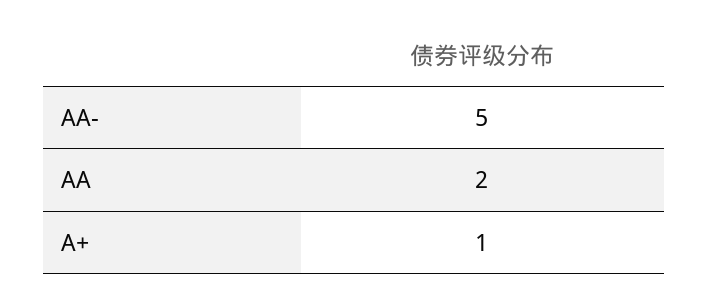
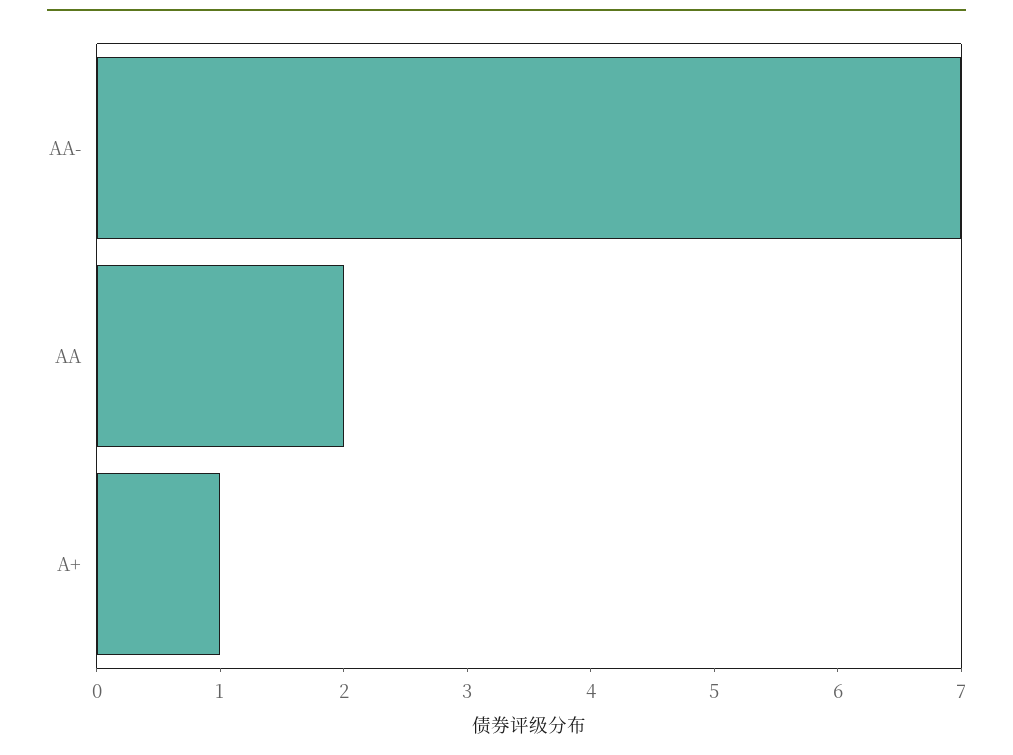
  {
-   "AA-": 5,
+   "AA-": 7,
    "AA": 2,
    "A+": 1
  }

